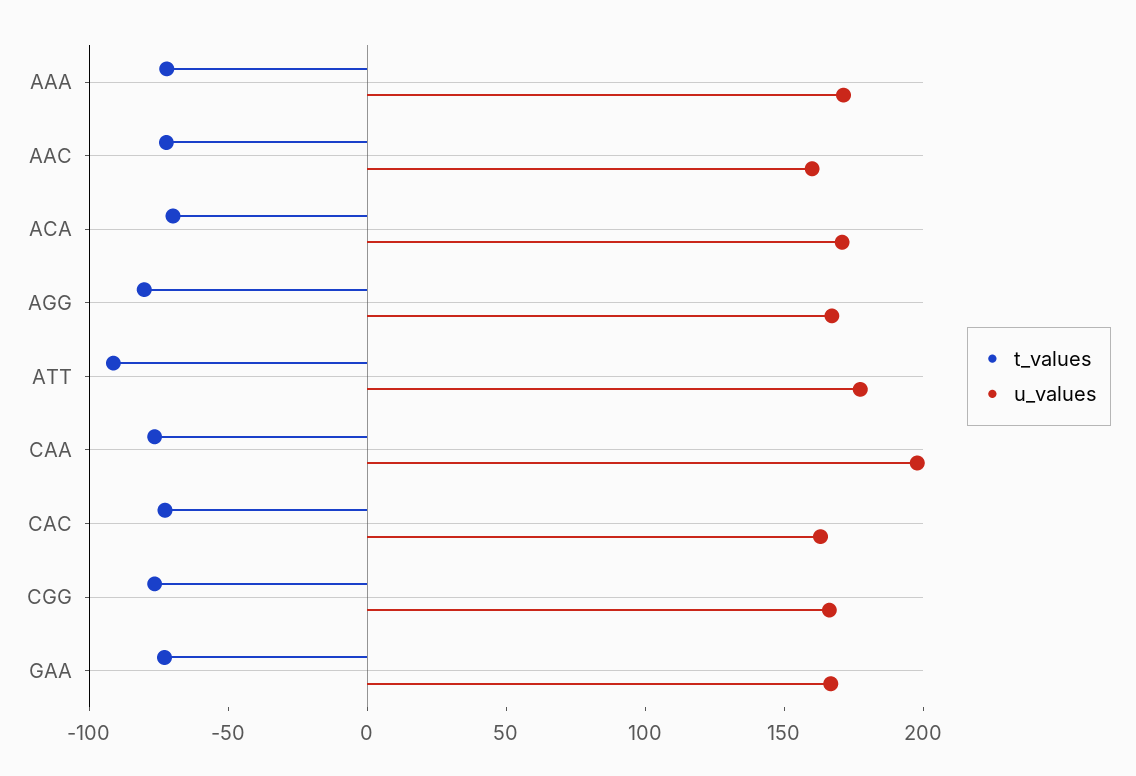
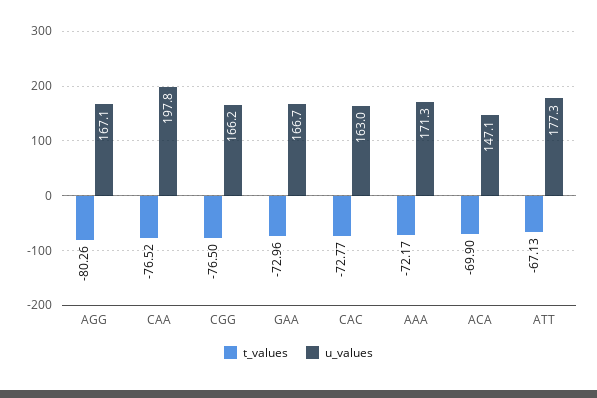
  {
    "t_values": {
      "AAA": -72.17,
-     "AAC": -70,
      "ACA": -69.9,
      "AGG": -80.26,
-     "ATT": -90,
+     "ATT": -67.13,
      "CAA": -76.52,
      "CAC": -72.77,
      "CGG": -76.5,
      "GAA": -72.96
    },
    "u_values": {
      "AAA": 171.3,
-     "AAC": 160,
-     "ACA": 170,
+     "ACA": 147.1,
      "AGG": 167.1,
      "ATT": 177.3,
      "CAA": 197.8,
      "CAC": 163,
      "CGG": 166.2,
      "GAA": 166.7
    }
  }

